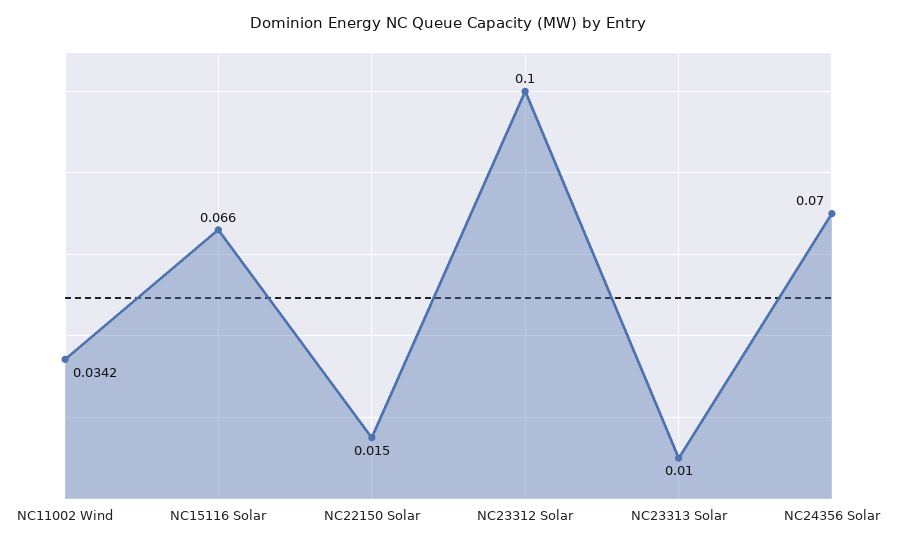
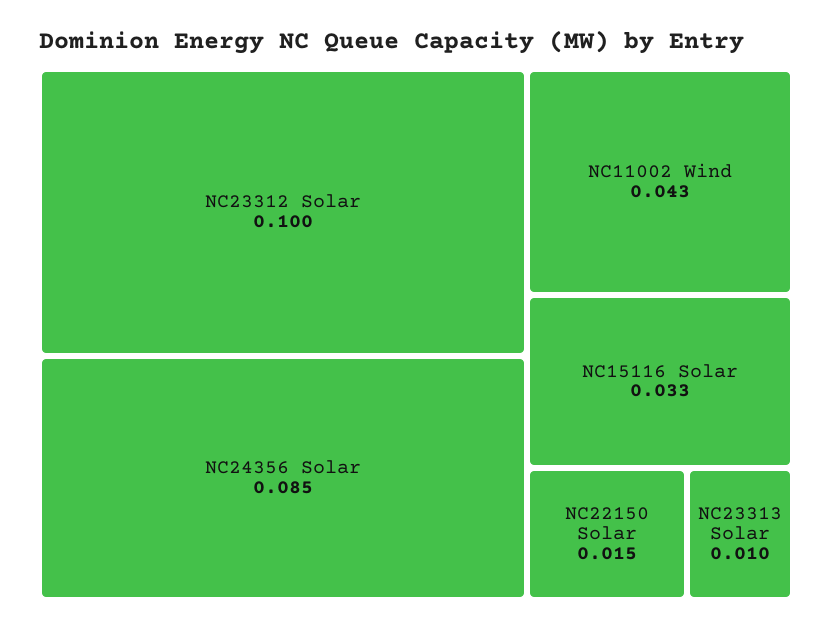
  {
-   "NC11002 Wind": 0.0342,
+   "NC11002 Wind": 0.043,
-   "NC15116 Solar": 0.066,
+   "NC15116 Solar": 0.033,
    "NC22150 Solar": 0.015,
    "NC23312 Solar": 0.1,
    "NC23313 Solar": 0.01,
-   "NC24356 Solar": 0.07
+   "NC24356 Solar": 0.085
  }

